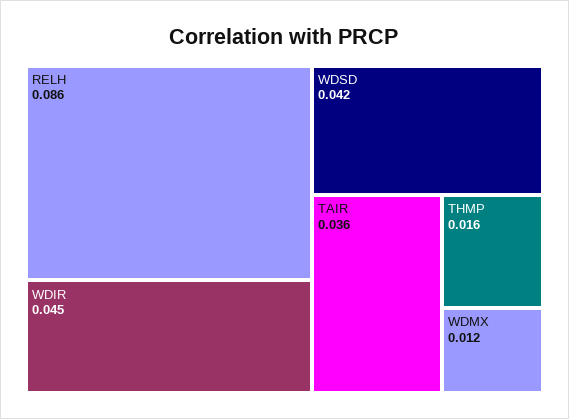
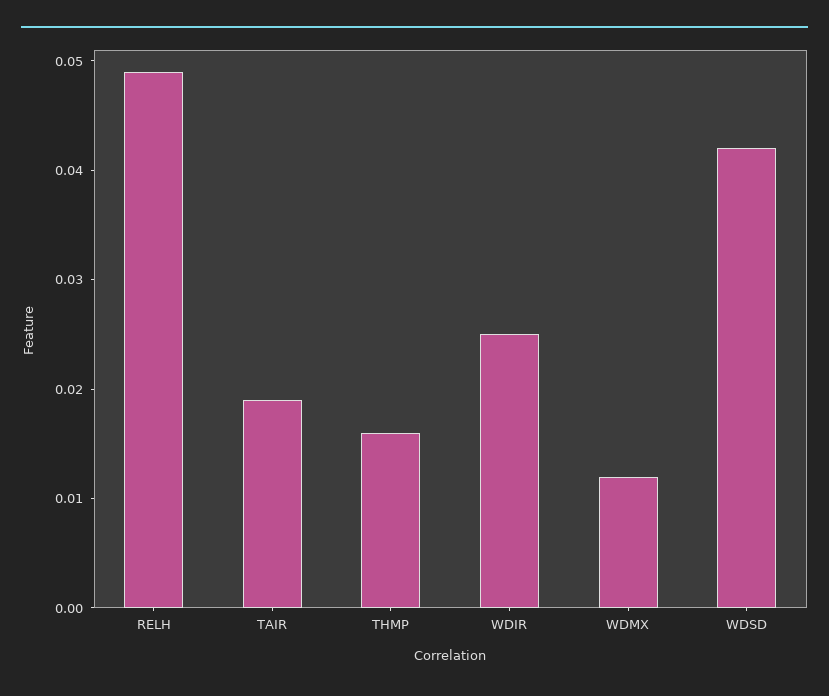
  {
-   "RELH": 0.086,
+   "RELH": 0.049,
-   "WDIR": 0.045,
+   "WDIR": 0.025,
    "WDSD": 0.042,
-   "TAIR": 0.036,
+   "TAIR": 0.019,
    "THMP": 0.016,
    "WDMX": 0.012
  }

